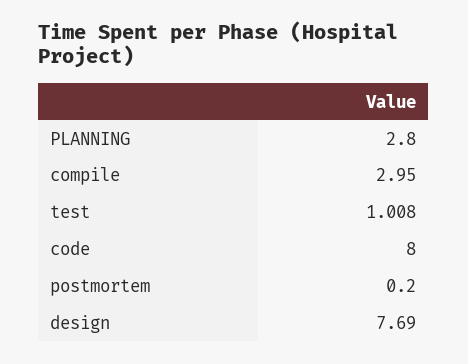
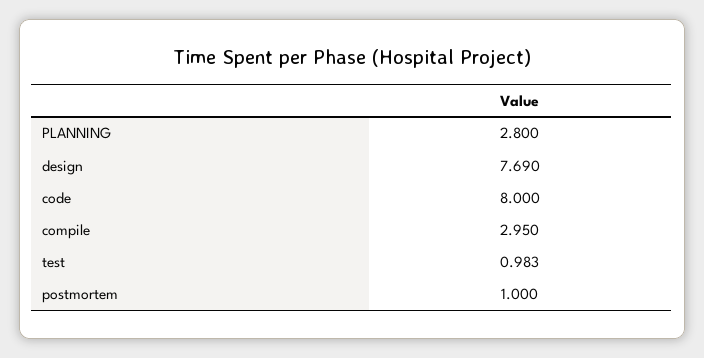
  {
    "PLANNING": 2.8,
    "compile": 2.95,
-   "test": 1.008,
+   "test": 0.983,
    "code": 8,
-   "postmortem": 0.2,
+   "postmortem": 1,
    "design": 7.69
  }

